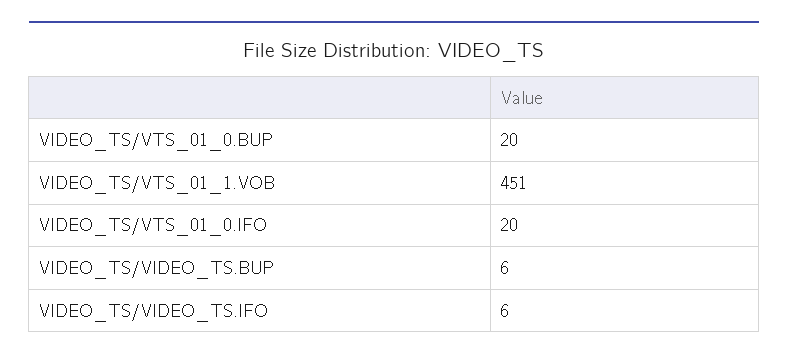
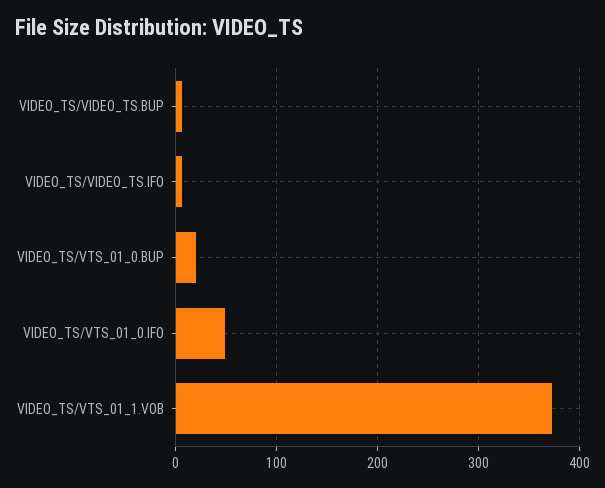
  {
    "VIDEO_TS/VTS_01_0.BUP": 20,
-   "VIDEO_TS/VTS_01_1.VOB": 451,
+   "VIDEO_TS/VTS_01_1.VOB": 370,
-   "VIDEO_TS/VTS_01_0.IFO": 20,
+   "VIDEO_TS/VTS_01_0.IFO": 50,
    "VIDEO_TS/VIDEO_TS.BUP": 6,
    "VIDEO_TS/VIDEO_TS.IFO": 6
  }

